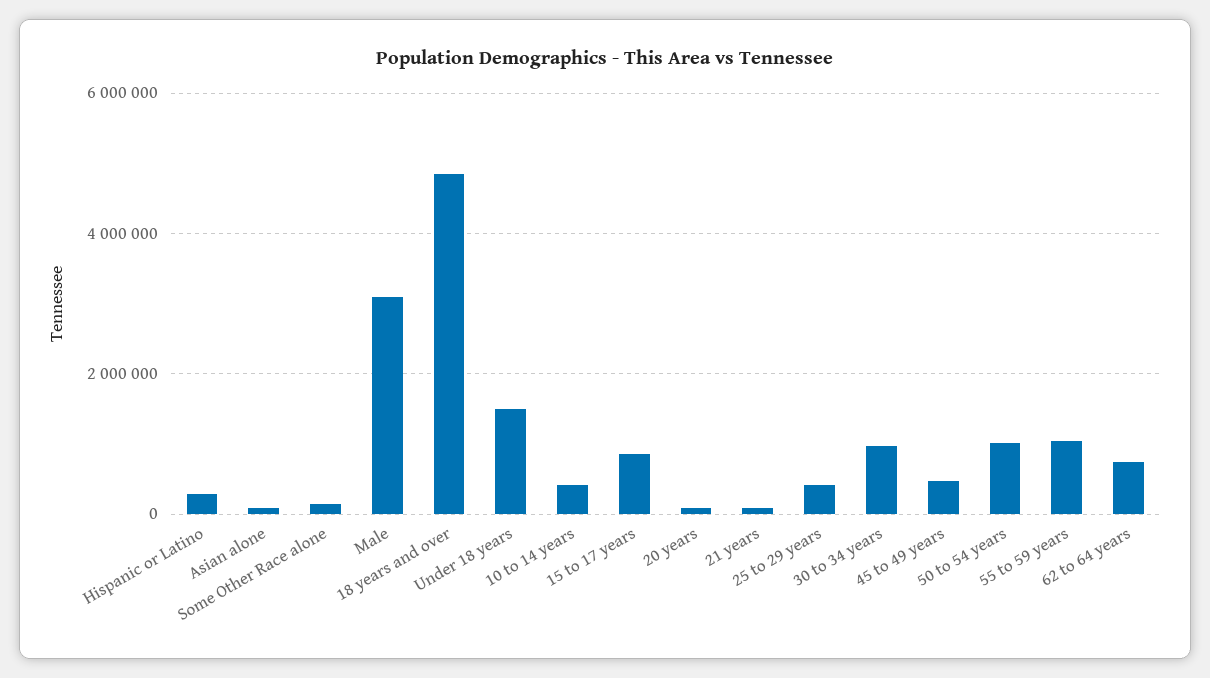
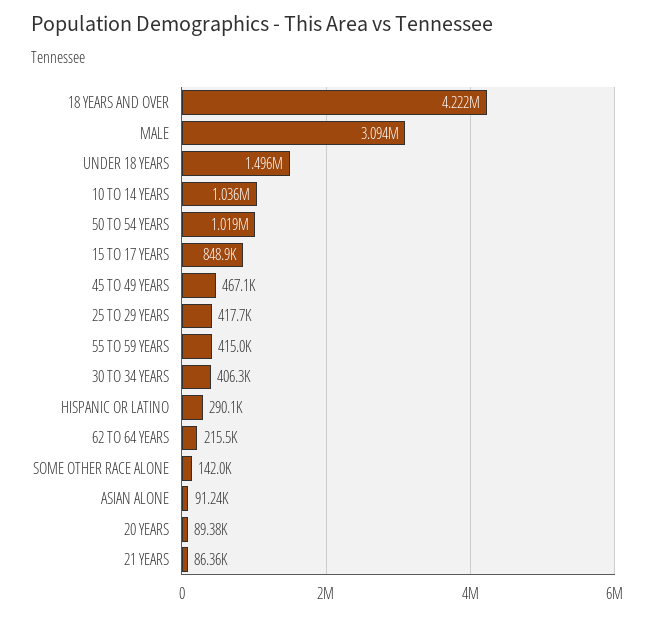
  {
    "Hispanic or Latino": 290100,
    "Asian alone": 91240,
    "Some Other Race alone": 142000,
    "Male": 3094000,
-   "18 years and over": 4800000,
+   "18 years and over": 4222000,
    "Under 18 years": 1496000,
-   "10 to 14 years": 400000,
+   "10 to 14 years": 1036000,
    "15 to 17 years": 848900,
    "20 years": 89380,
    "21 years": 86360,
    "25 to 29 years": 417700,
-   "30 to 34 years": 1000000,
+   "30 to 34 years": 406300,
    "45 to 49 years": 467100,
    "50 to 54 years": 1019000,
-   "55 to 59 years": 1000000,
+   "55 to 59 years": 415000,
-   "62 to 64 years": 800000
+   "62 to 64 years": 215500
  }

